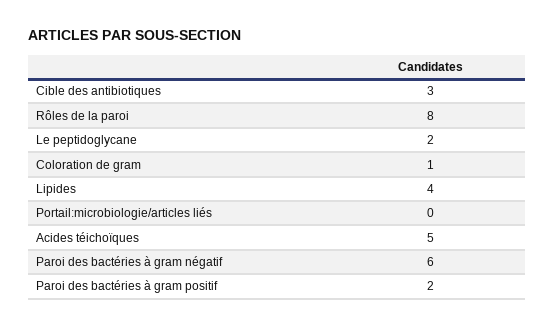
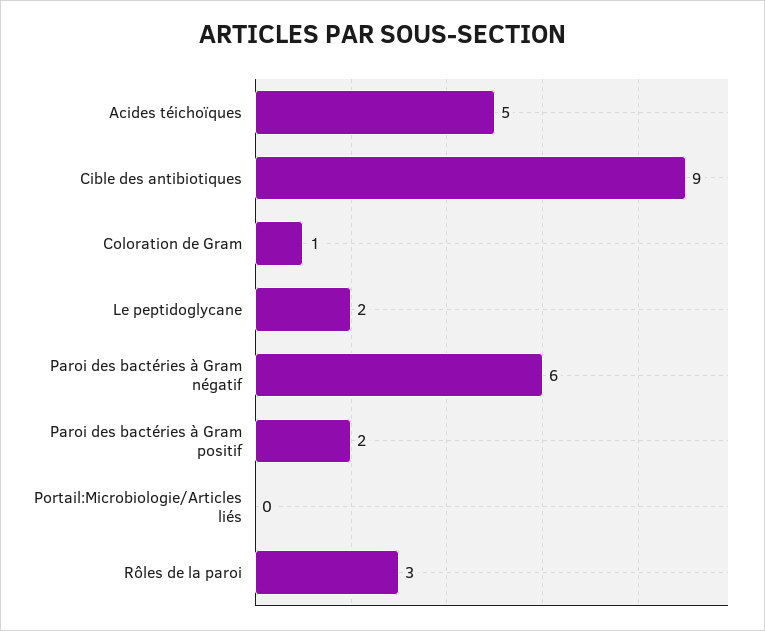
  {
-   "Cible des antibiotiques": 3,
+   "Cible des antibiotiques": 9,
-   "Rôles de la paroi": 8,
+   "Rôles de la paroi": 3,
    "Le peptidoglycane": 2,
    "Coloration de gram": 1,
-   "Lipides": 4,
    "Portail:microbiologie/articles liés": 0,
    "Acides téichoïques": 5,
    "Paroi des bactéries à gram négatif": 6,
    "Paroi des bactéries à gram positif": 2
  }

